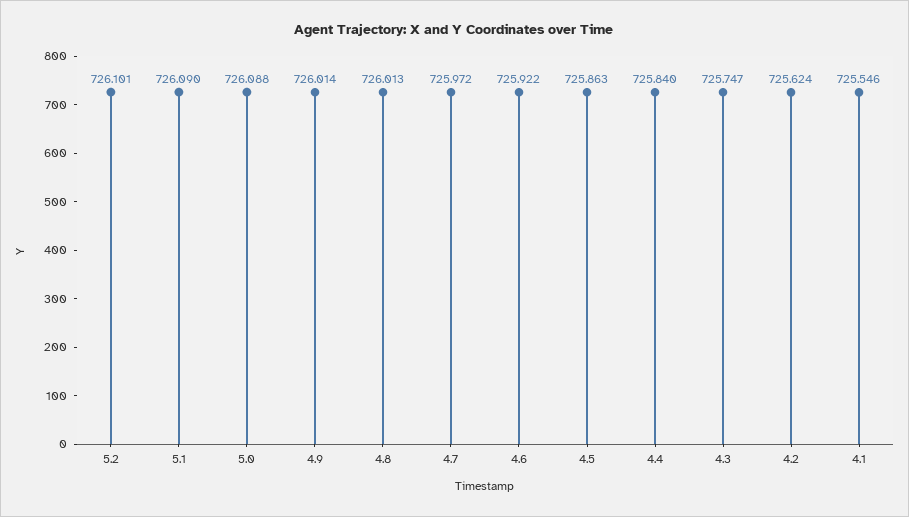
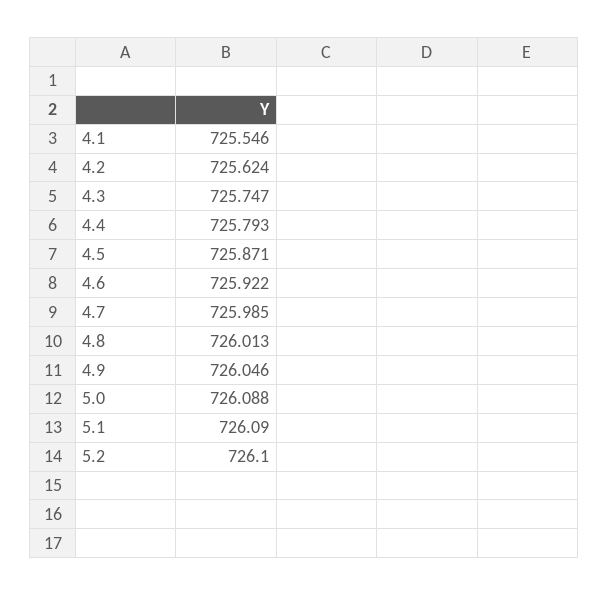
  {
-   "5.2": 726.101,
+   "5.2": 726.1,
    "5.1": 726.09,
    "5.0": 726.088,
-   "4.9": 726.014,
+   "4.9": 726.046,
    "4.8": 726.013,
-   "4.7": 725.972,
+   "4.7": 725.985,
    "4.6": 725.922,
-   "4.5": 725.863,
+   "4.5": 725.871,
-   "4.4": 725.84,
+   "4.4": 725.793,
    "4.3": 725.747,
    "4.2": 725.624,
    "4.1": 725.546
  }

